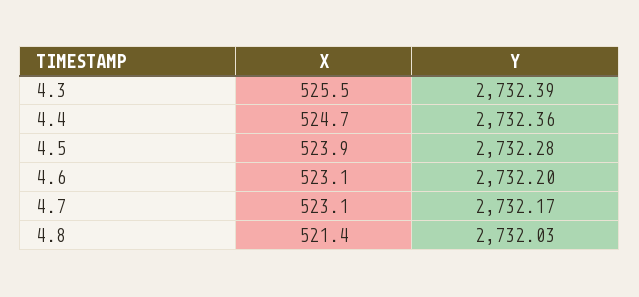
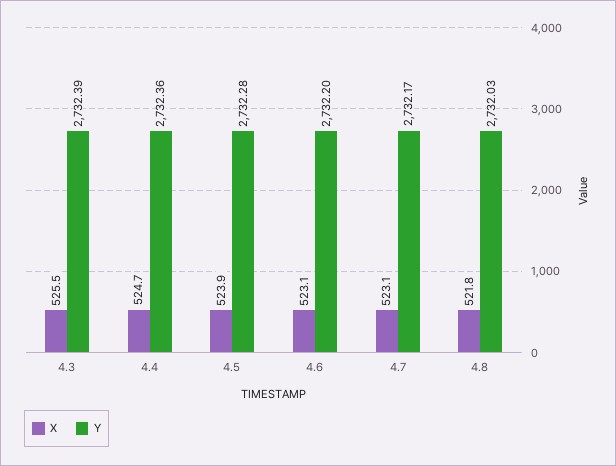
  {
    "X": {
      "4.3": 525.5,
      "4.4": 524.7,
      "4.5": 523.9,
      "4.6": 523.1,
      "4.7": 523.1,
-     "4.8": 521.4
+     "4.8": 521.8
    },
    "Y": {
      "4.3": 2732.39,
      "4.4": 2732.36,
      "4.5": 2732.28,
      "4.6": 2732.2,
      "4.7": 2732.17,
      "4.8": 2732.03
    }
  }

